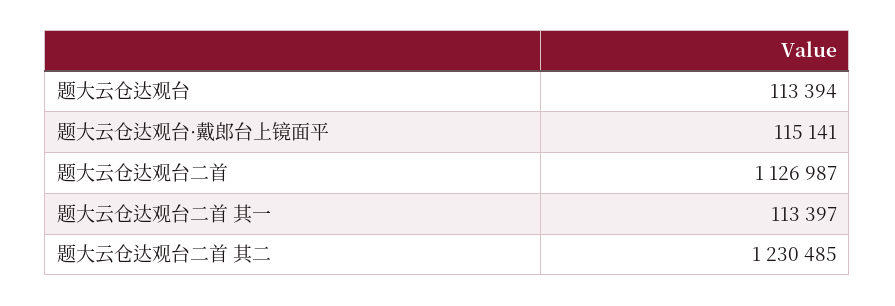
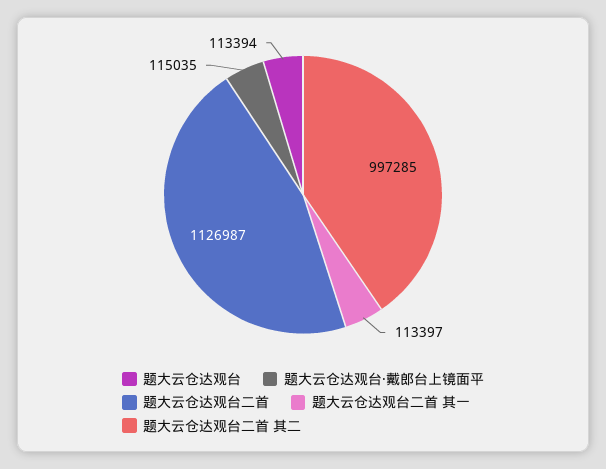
  {
    "题大云仓达观台": 113394,
-   "题大云仓达观台·戴郎台上镜面平": 115141,
+   "题大云仓达观台·戴郎台上镜面平": 115035,
    "题大云仓达观台二首": 1126987,
    "题大云仓达观台二首 其一": 113397,
-   "题大云仓达观台二首 其二": 1230485
+   "题大云仓达观台二首 其二": 997285
  }

